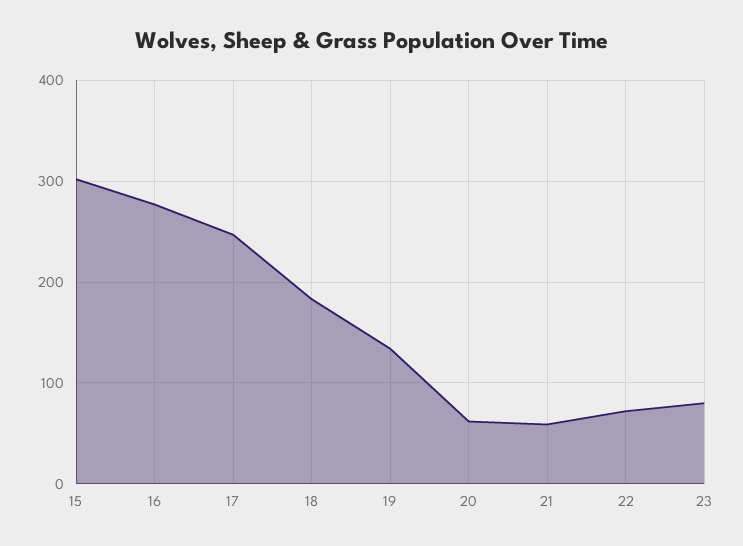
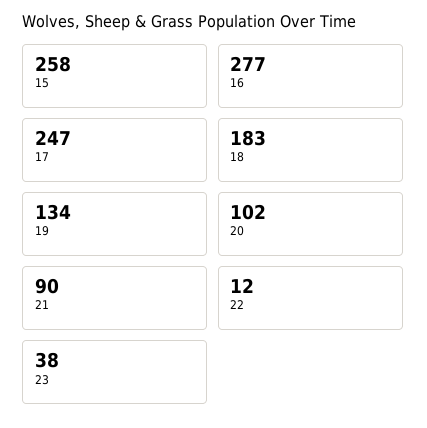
  {
-   "15": 300,
+   "15": 258,
    "16": 277,
    "17": 247,
    "18": 183,
    "19": 134,
-   "20": 60,
+   "20": 102,
-   "21": 60,
+   "21": 90,
-   "22": 70,
+   "22": 12,
-   "23": 80
+   "23": 38
  }

